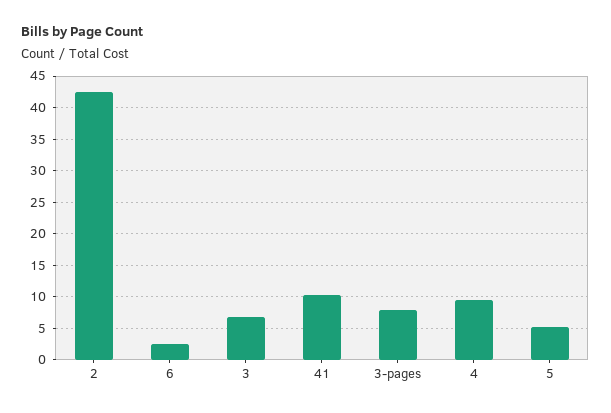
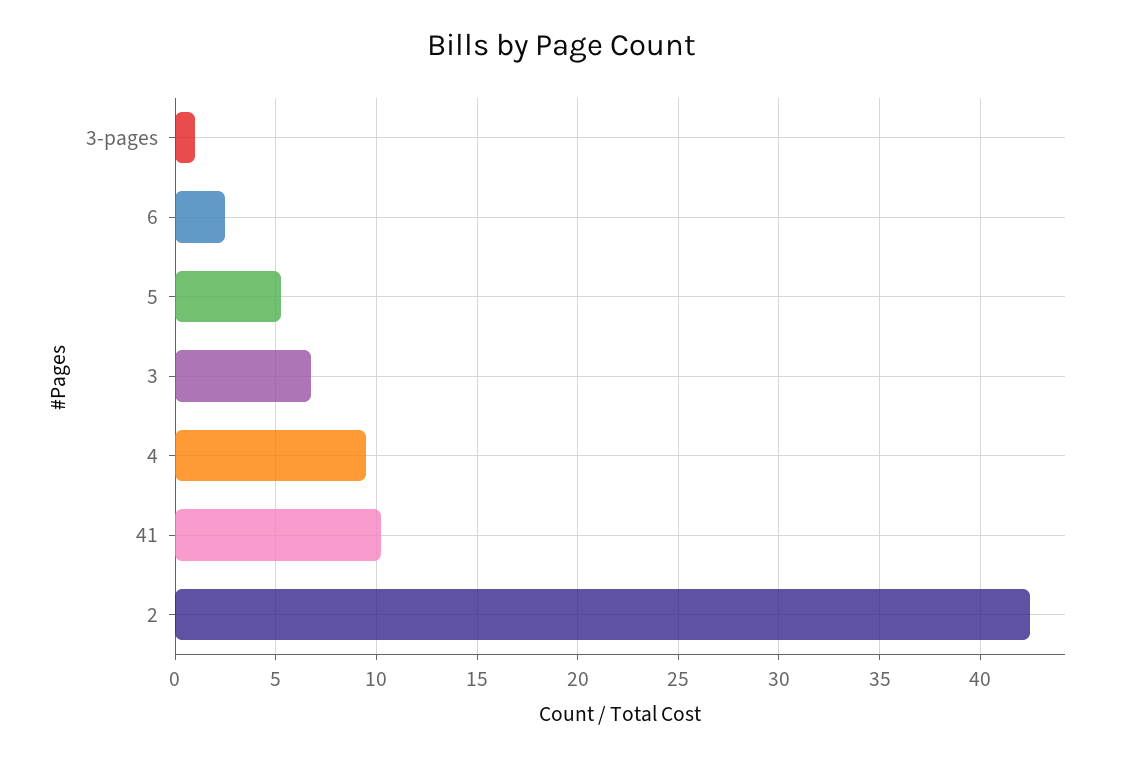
  {
    "2": 42.5,
    "6": 2.5,
    "3": 7,
    "41": 10.5,
-   "3-pages": 8,
+   "3-pages": 1,
    "4": 9.5,
    "5": 5.5
  }

